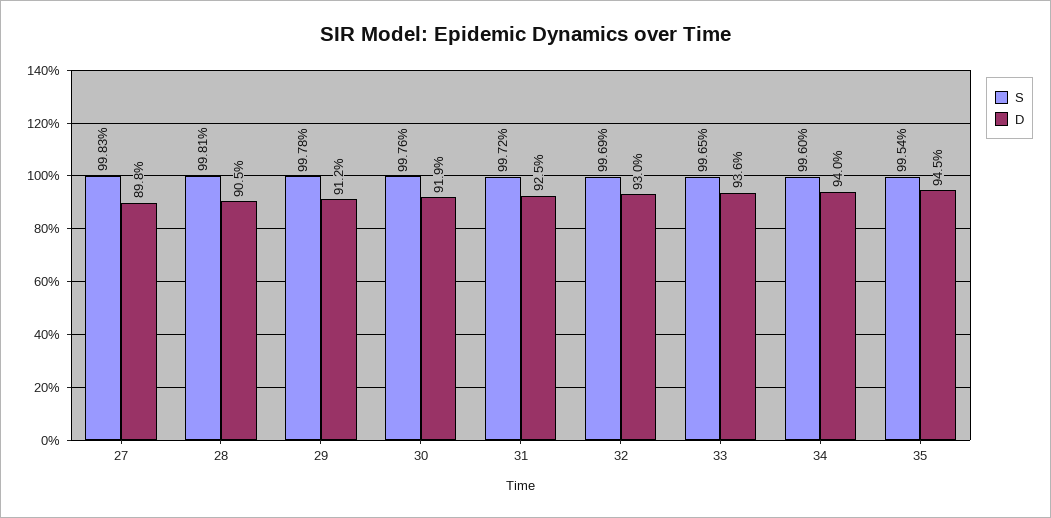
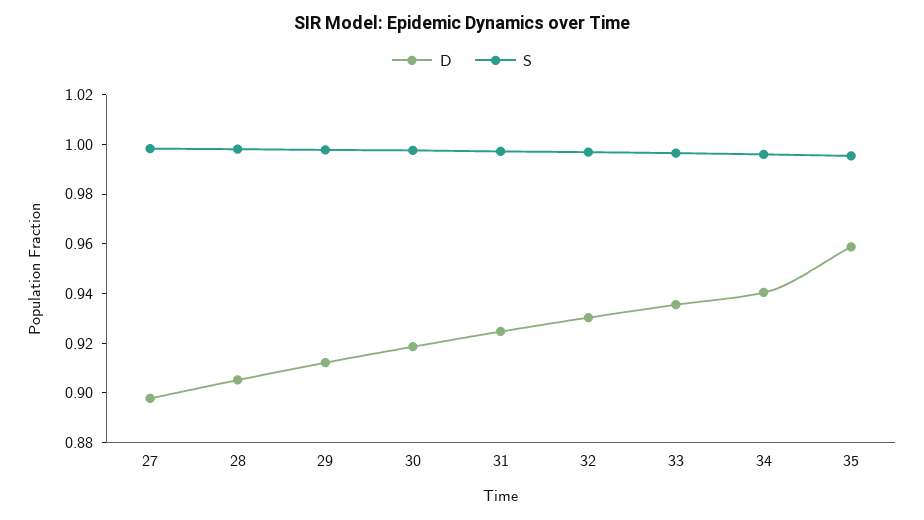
  {
    "S": {
      "27": 0.9983,
      "28": 0.9981,
      "29": 0.9978,
      "30": 0.9976,
      "31": 0.9972,
      "32": 0.9969,
      "33": 0.9965,
      "34": 0.996,
      "35": 0.9954
    },
    "D": {
      "27": 0.898,
      "28": 0.905,
      "29": 0.912,
      "30": 0.919,
      "31": 0.925,
      "32": 0.93,
      "33": 0.936,
      "34": 0.94,
-     "35": 0.945
+     "35": 0.96
    }
  }

